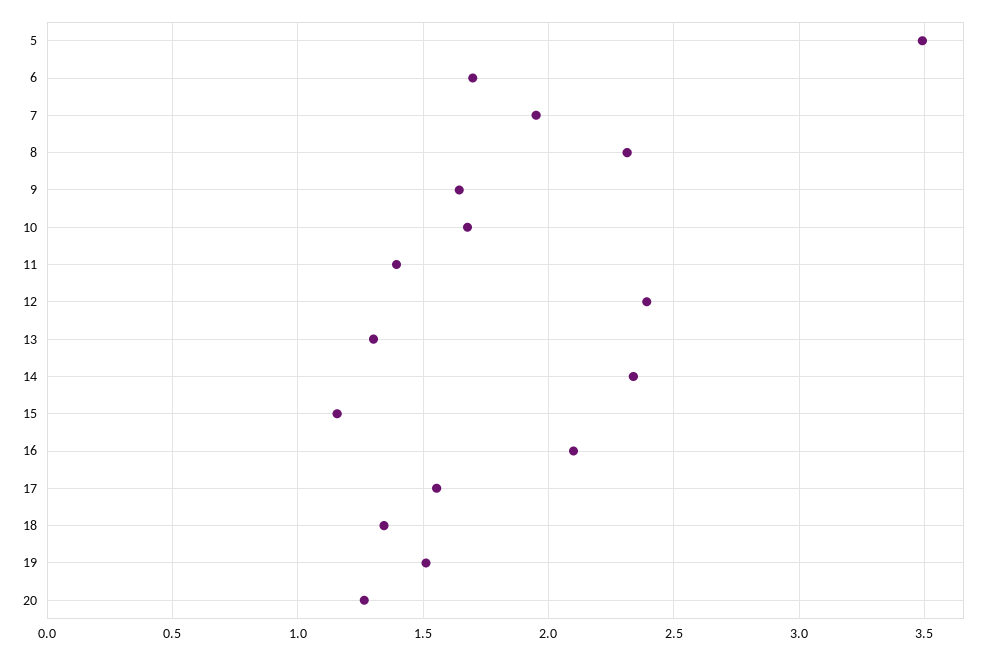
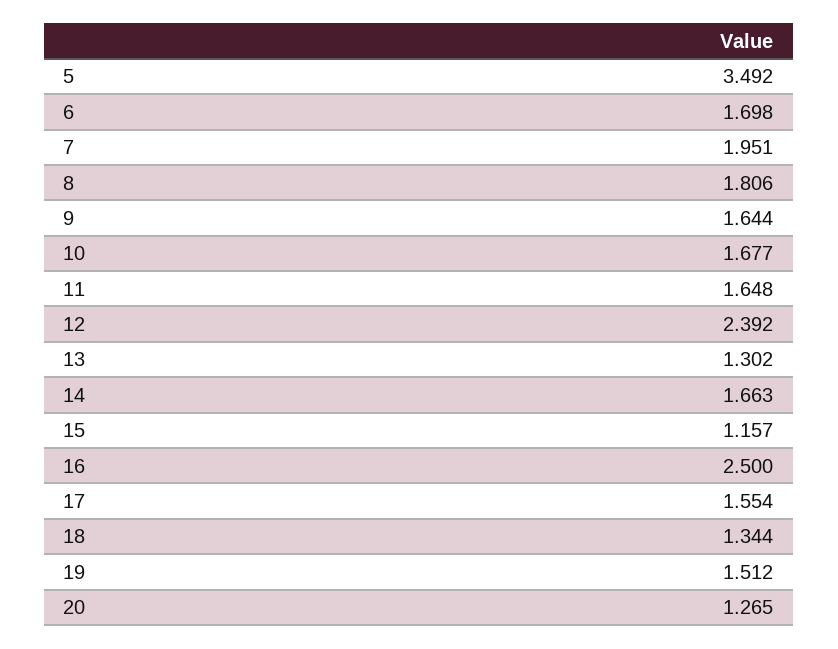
  {
    "5": 3.492,
    "6": 1.698,
    "7": 1.951,
-   "8": 2.3,
+   "8": 1.806,
    "9": 1.644,
    "10": 1.677,
-   "11": 1.4,
+   "11": 1.648,
    "12": 2.392,
    "13": 1.302,
-   "14": 2.35,
+   "14": 1.663,
    "15": 1.157,
-   "16": 2.1,
+   "16": 2.5,
    "17": 1.554,
    "18": 1.344,
    "19": 1.512,
    "20": 1.265
  }

